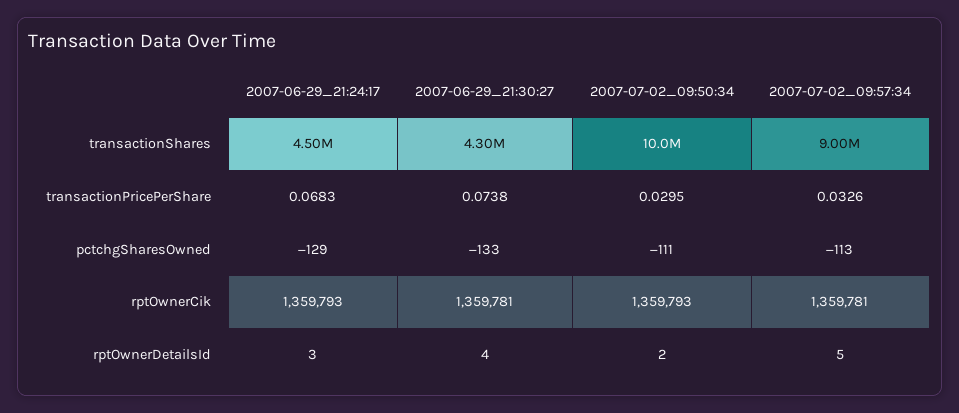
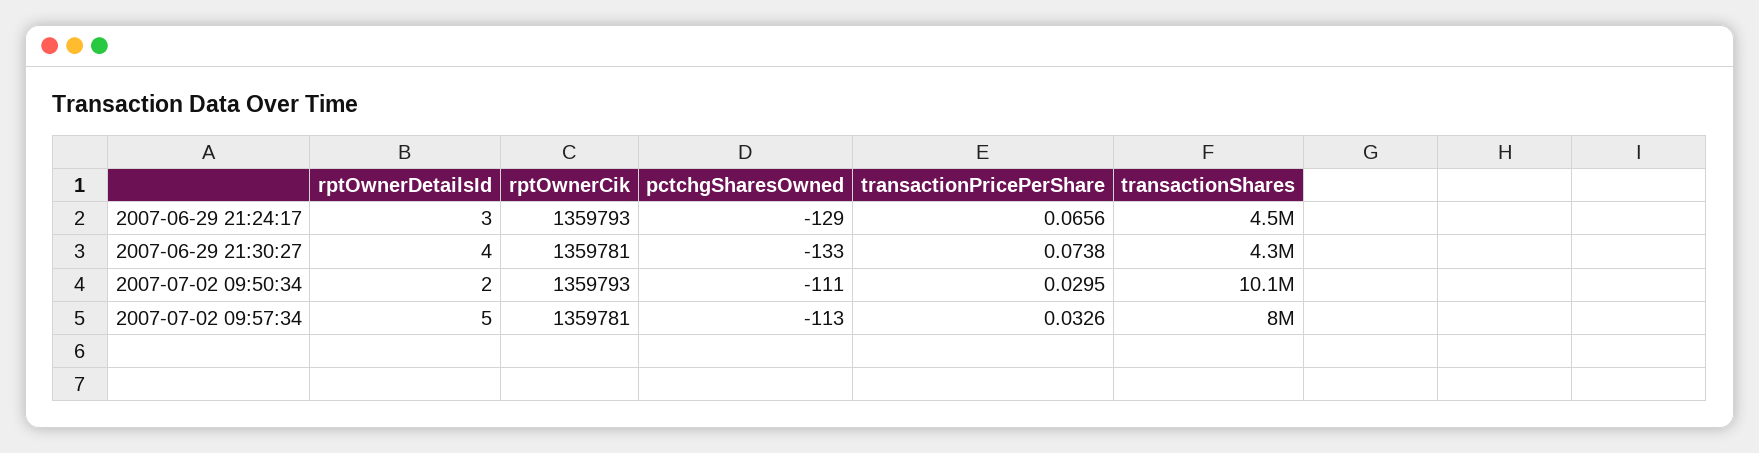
  {
    "2007-06-29_21:24:17": {
      "transactionShares": 4500000,
-     "transactionPricePerShare": 0.0683,
+     "transactionPricePerShare": 0.0656,
      "pctchgSharesOwned": -129,
      "rptOwnerCik": 1359793,
      "rptOwnerDetailsId": 3
    },
    "2007-06-29_21:30:27": {
      "transactionShares": 4300000,
      "transactionPricePerShare": 0.0738,
      "pctchgSharesOwned": -133,
      "rptOwnerCik": 1359781,
      "rptOwnerDetailsId": 4
    },
    "2007-07-02_09:50:34": {
-     "transactionShares": 10000000,
+     "transactionShares": 10100000,
      "transactionPricePerShare": 0.0295,
      "pctchgSharesOwned": -111,
      "rptOwnerCik": 1359793,
      "rptOwnerDetailsId": 2
    },
    "2007-07-02_09:57:34": {
-     "transactionShares": 9000000,
+     "transactionShares": 8000000,
      "transactionPricePerShare": 0.0326,
      "pctchgSharesOwned": -113,
      "rptOwnerCik": 1359781,
      "rptOwnerDetailsId": 5
    }
  }

